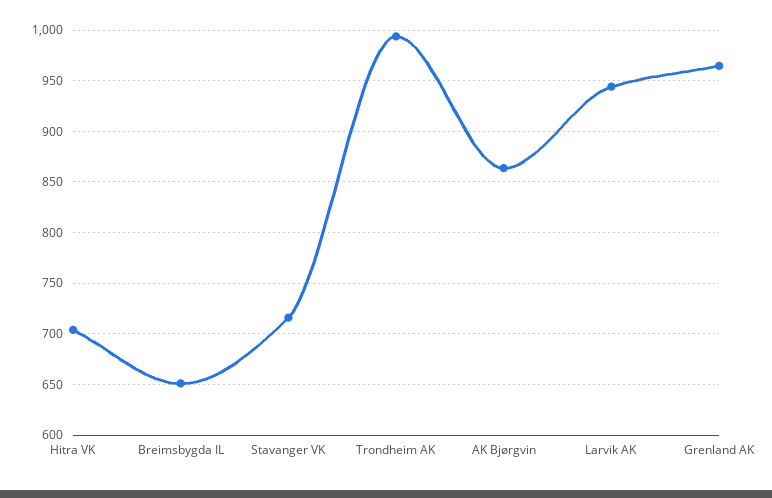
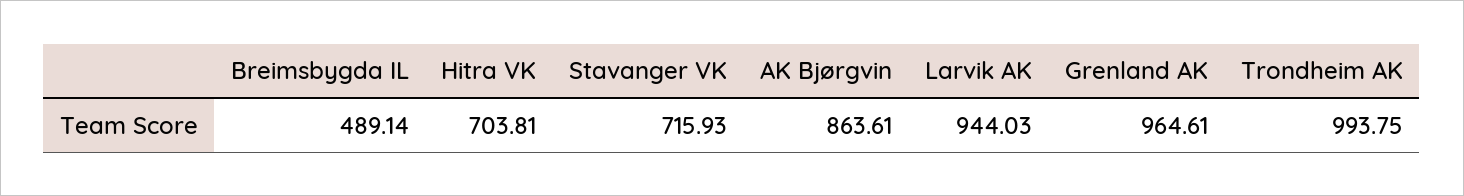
  {
    "Hitra VK": 703.81,
-   "Breimsbygda IL": 650,
+   "Breimsbygda IL": 489.14,
    "Stavanger VK": 715.93,
    "Trondheim AK": 993.75,
    "AK Bjørgvin": 863.61,
    "Larvik AK": 944.03,
    "Grenland AK": 964.61
  }

